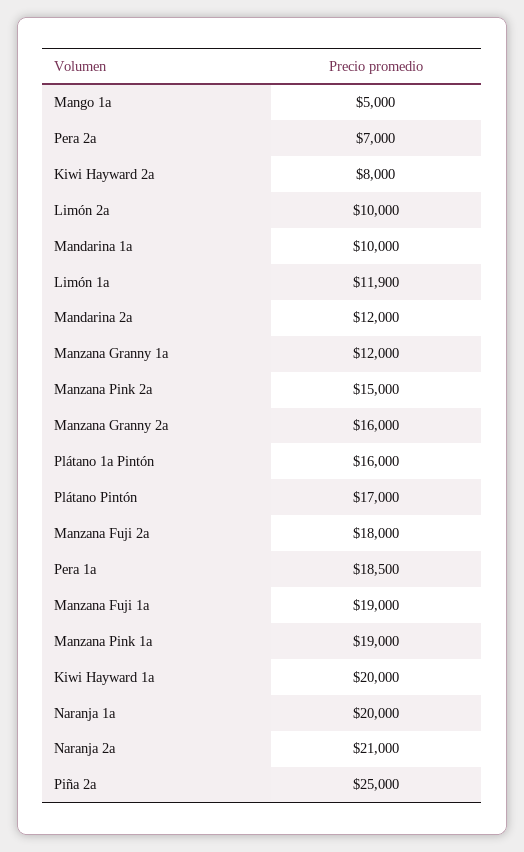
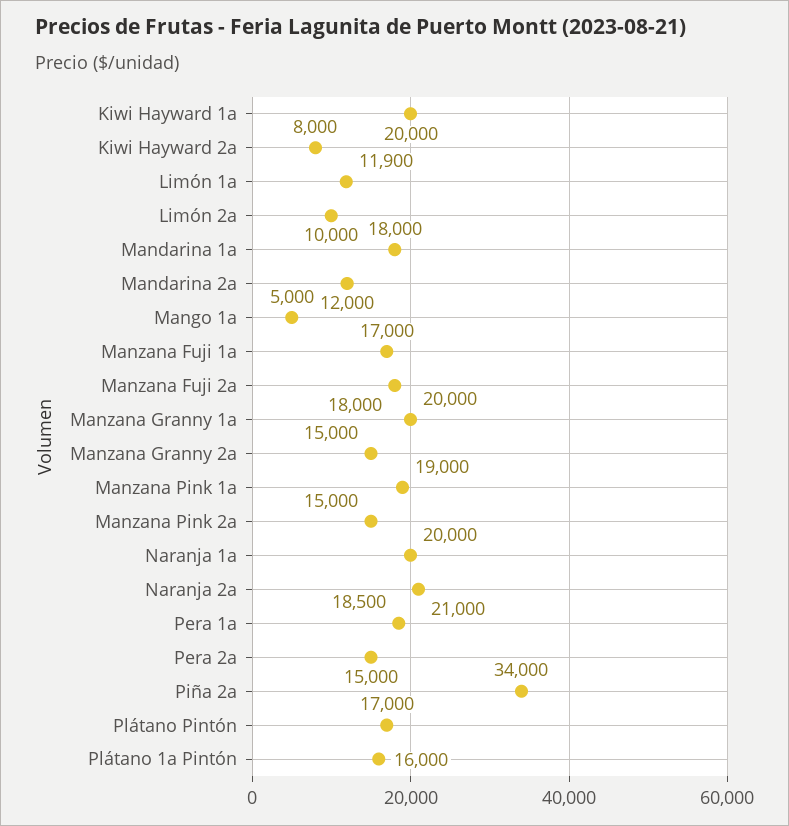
  {
    "Mango 1a": 5000,
-   "Pera 2a": 7000,
+   "Pera 2a": 15000,
    "Kiwi Hayward 2a": 8000,
    "Limón 2a": 10000,
-   "Mandarina 1a": 10000,
+   "Mandarina 1a": 18000,
    "Limón 1a": 11900,
    "Mandarina 2a": 12000,
-   "Manzana Granny 1a": 12000,
+   "Manzana Granny 1a": 20000,
    "Manzana Pink 2a": 15000,
-   "Manzana Granny 2a": 16000,
+   "Manzana Granny 2a": 15000,
    "Plátano 1a Pintón": 16000,
    "Plátano Pintón": 17000,
    "Manzana Fuji 2a": 18000,
    "Pera 1a": 18500,
-   "Manzana Fuji 1a": 19000,
+   "Manzana Fuji 1a": 17000,
    "Manzana Pink 1a": 19000,
    "Kiwi Hayward 1a": 20000,
    "Naranja 1a": 20000,
    "Naranja 2a": 21000,
-   "Piña 2a": 25000
+   "Piña 2a": 34000
  }

